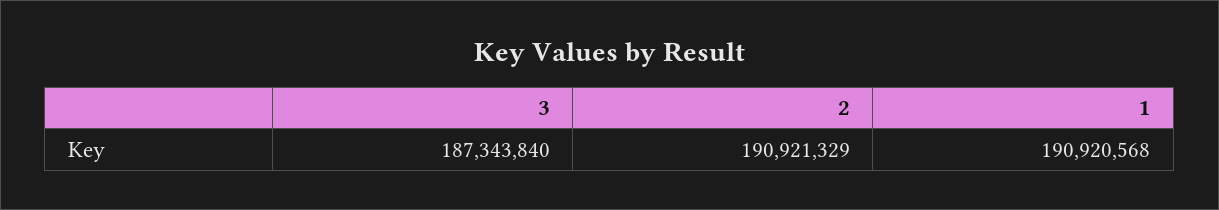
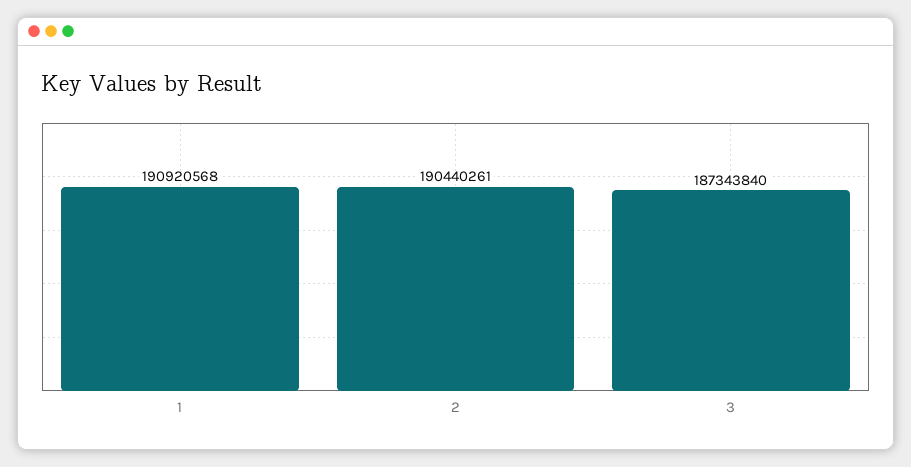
  {
    "3": 187343840,
-   "2": 190921329,
+   "2": 190440261,
    "1": 190920568
  }

